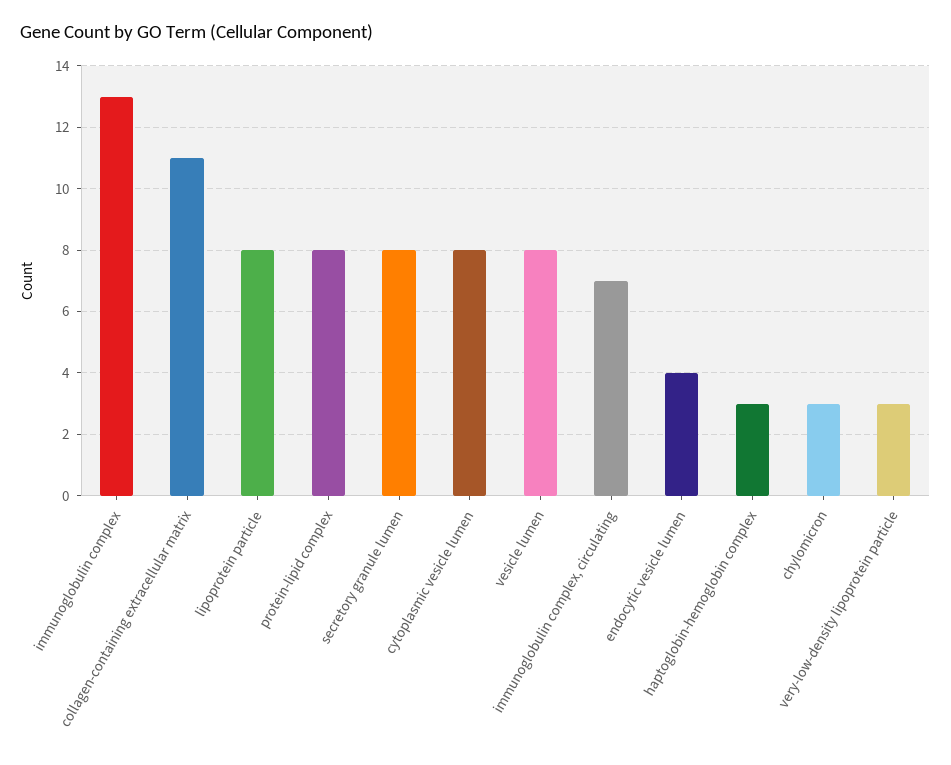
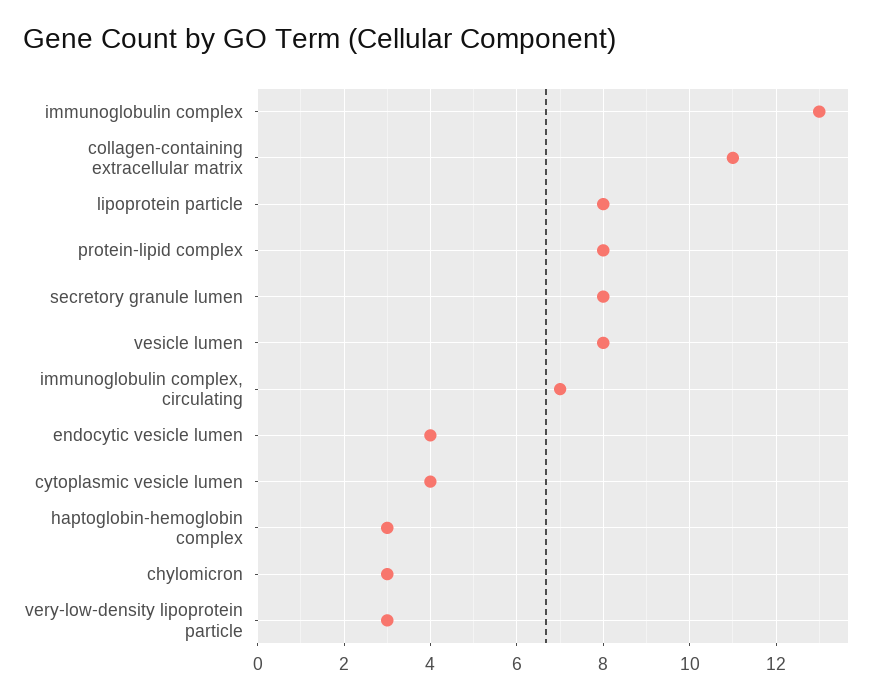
  {
    "immunoglobulin complex": 13,
    "collagen-containing extracellular matrix": 11,
    "lipoprotein particle": 8,
    "protein-lipid complex": 8,
    "secretory granule lumen": 8,
-   "cytoplasmic vesicle lumen": 8,
+   "cytoplasmic vesicle lumen": 4,
    "vesicle lumen": 8,
    "immunoglobulin complex, circulating": 7,
    "endocytic vesicle lumen": 4,
    "haptoglobin-hemoglobin complex": 3,
    "chylomicron": 3,
    "very-low-density lipoprotein particle": 3
  }

